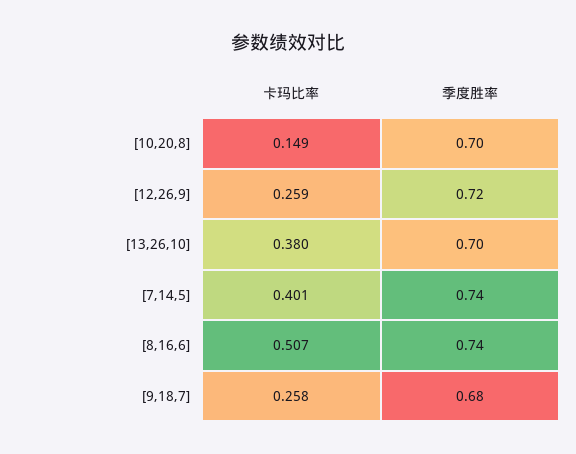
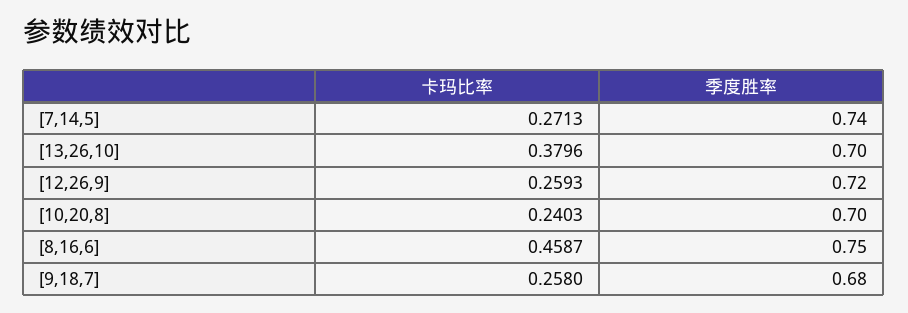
  {
    "卡玛比率": {
-     "[10,20,8]": 0.149,
+     "[10,20,8]": 0.2403,
      "[12,26,9]": 0.2593,
      "[13,26,10]": 0.3796,
-     "[7,14,5]": 0.401,
+     "[7,14,5]": 0.2713,
-     "[8,16,6]": 0.507,
+     "[8,16,6]": 0.4587,
      "[9,18,7]": 0.258
    },
    "季度胜率": {
      "[10,20,8]": 0.7,
      "[12,26,9]": 0.72,
      "[13,26,10]": 0.7,
      "[7,14,5]": 0.74,
-     "[8,16,6]": 0.74,
+     "[8,16,6]": 0.75,
      "[9,18,7]": 0.68
    }
  }

